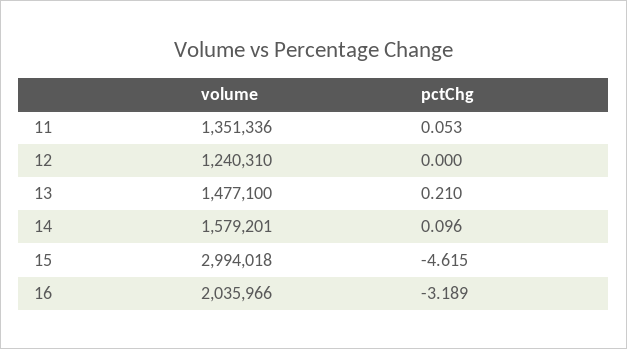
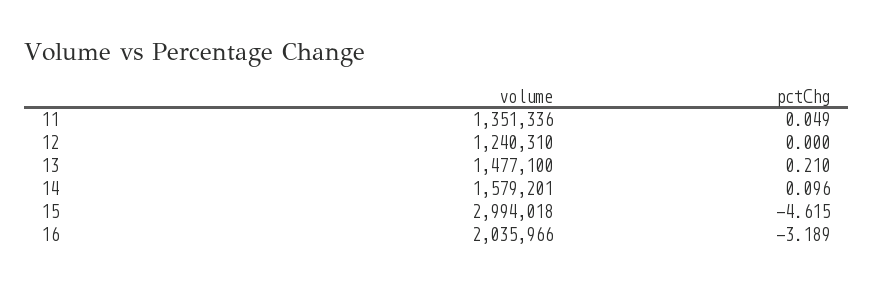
  {
    "volume": {
      "11": 1351336,
      "12": 1240310,
      "13": 1477100,
      "14": 1579201,
      "15": 2994018,
      "16": 2035966
    },
    "pctChg": {
-     "11": 0.053,
+     "11": 0.049,
      "12": 0,
      "13": 0.21,
      "14": 0.096,
      "15": -4.615,
      "16": -3.189
    }
  }

